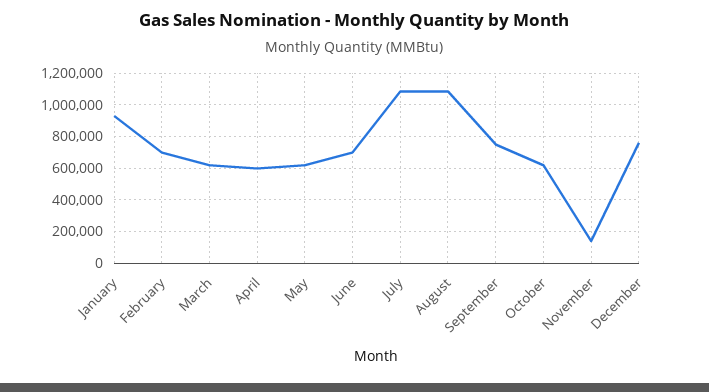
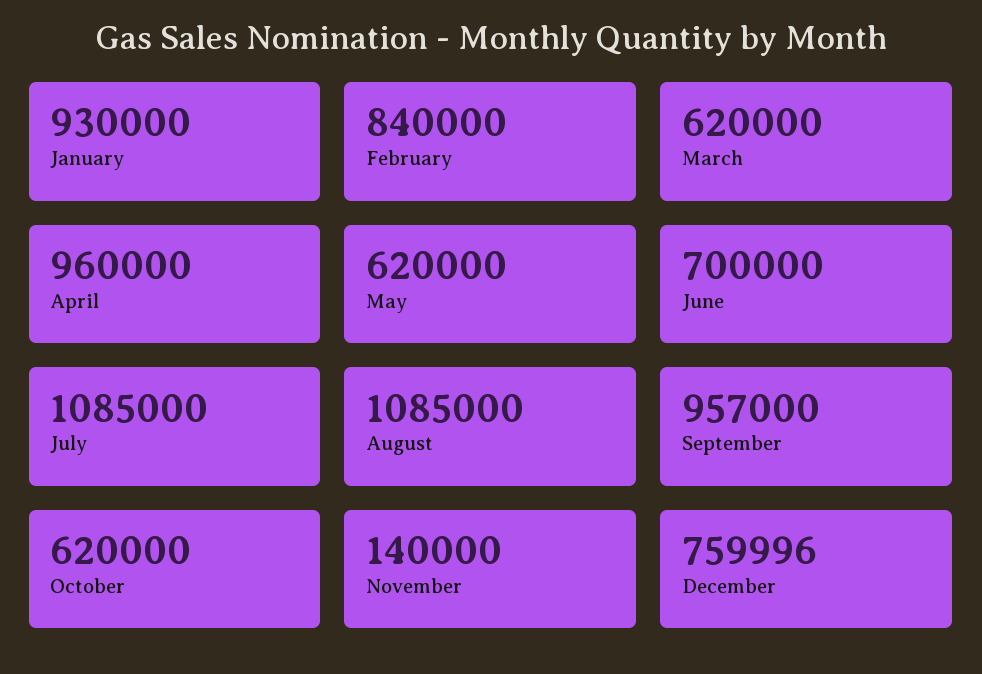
  {
    "January": 930000,
-   "February": 700000,
+   "February": 840000,
    "March": 620000,
-   "April": 600000,
+   "April": 960000,
    "May": 620000,
    "June": 700000,
    "July": 1085000,
    "August": 1085000,
-   "September": 750000,
+   "September": 957000,
    "October": 620000,
    "November": 140000,
    "December": 759996
  }

